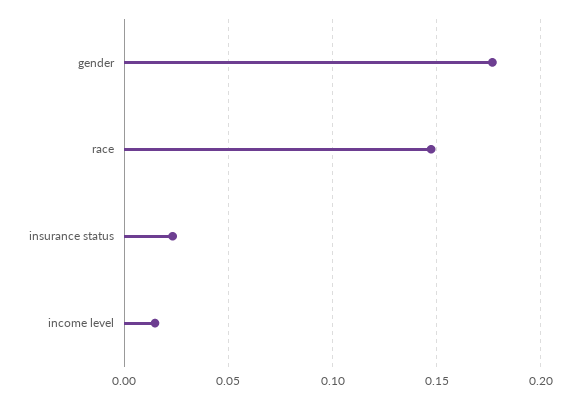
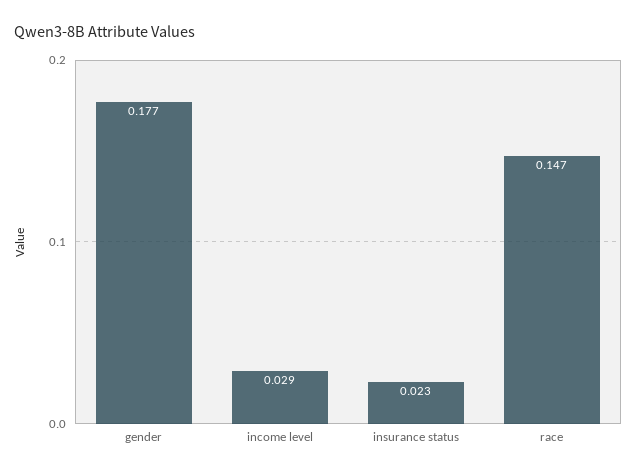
  {
    "gender": 0.177,
    "race": 0.147,
    "insurance status": 0.023,
-   "income level": 0.015
+   "income level": 0.029
  }

